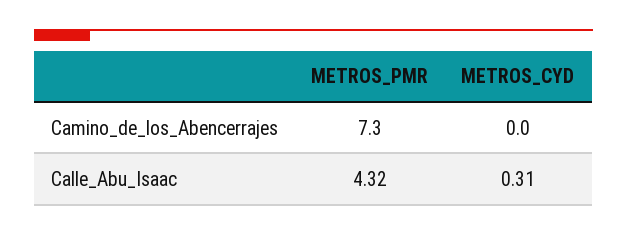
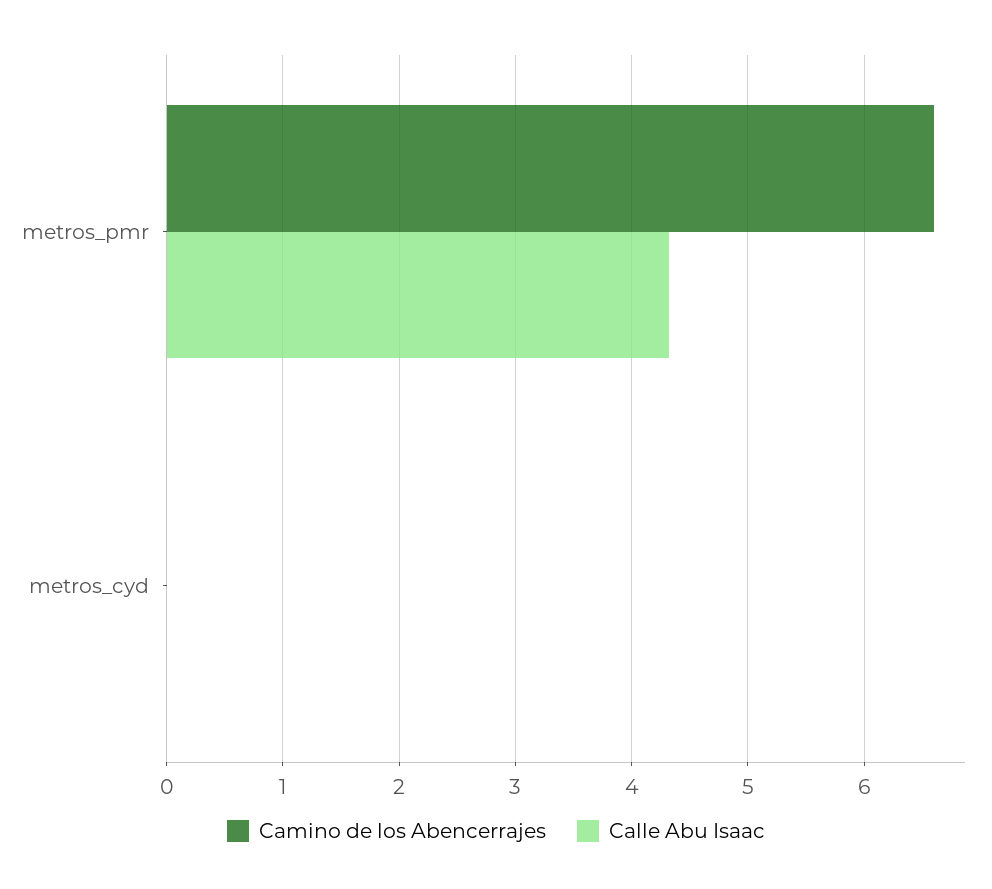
  {
    "Camino_de_los_Abencerrajes": {
-     "METROS_PMR": 7.3,
+     "METROS_PMR": 6.6,
      "METROS_CYD": 0
    },
    "Calle_Abu_Isaac": {
      "METROS_PMR": 4.32,
-     "METROS_CYD": 0.31
+     "METROS_CYD": 0
    }
  }

